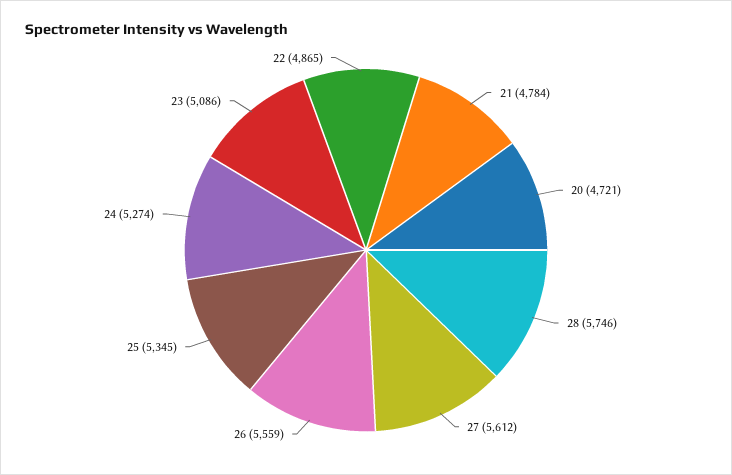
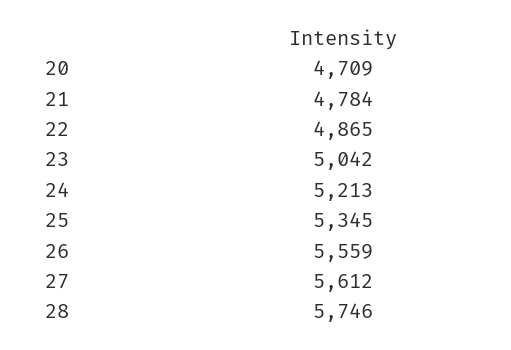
  {
    "21": 4784,
-   "20": 4721,
+   "20": 4709,
    "28": 5746,
    "27": 5612,
    "26": 5559,
    "25": 5345,
-   "24": 5274,
+   "24": 5213,
-   "23": 5086,
+   "23": 5042,
    "22": 4865
  }

